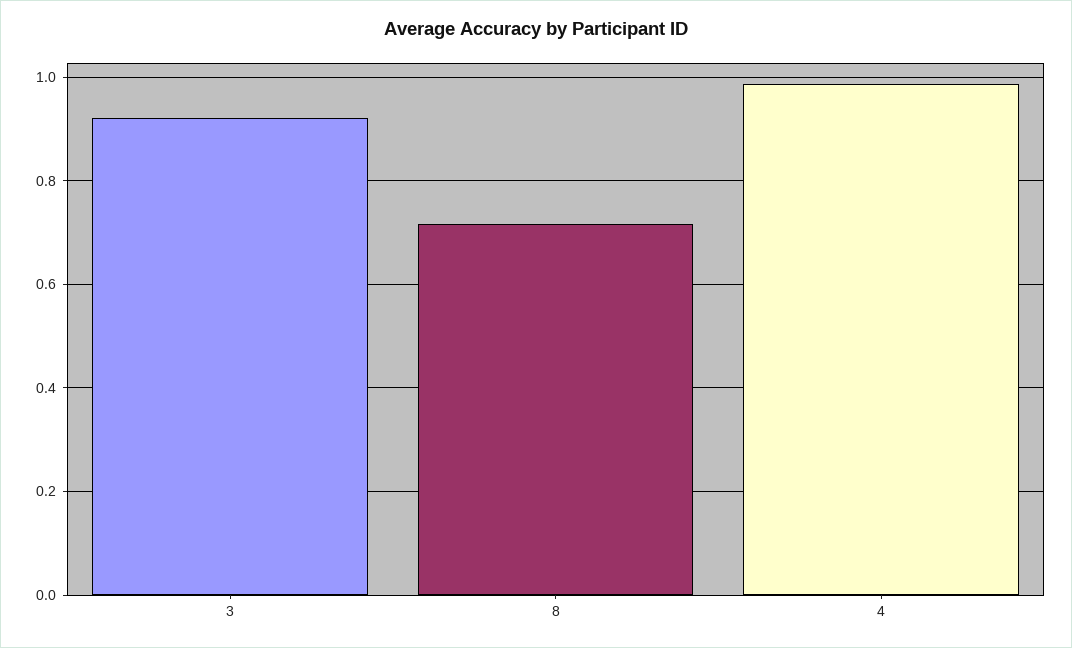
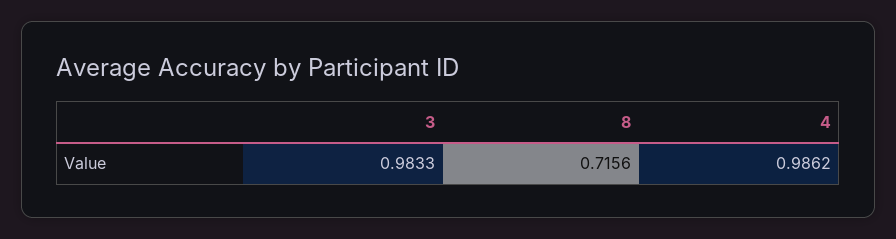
  {
-   "3": 0.92,
+   "3": 0.9833,
    "8": 0.7156,
    "4": 0.9862
  }

